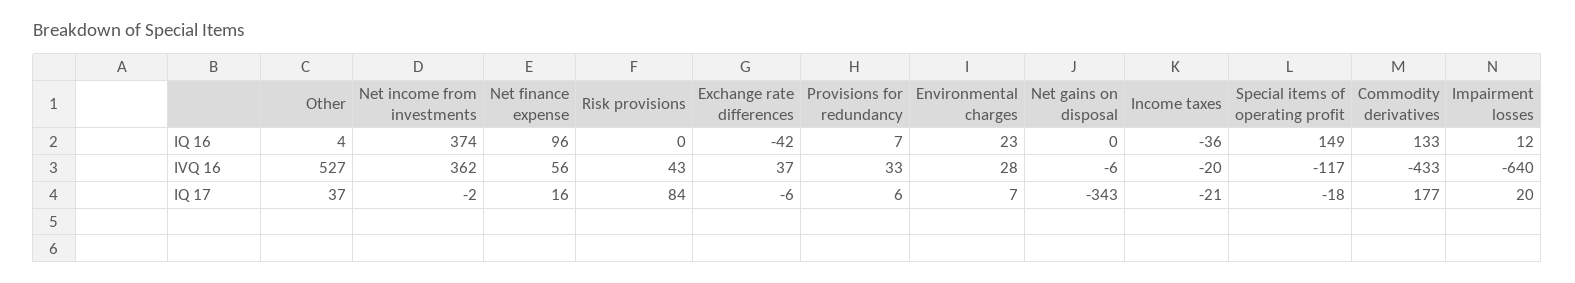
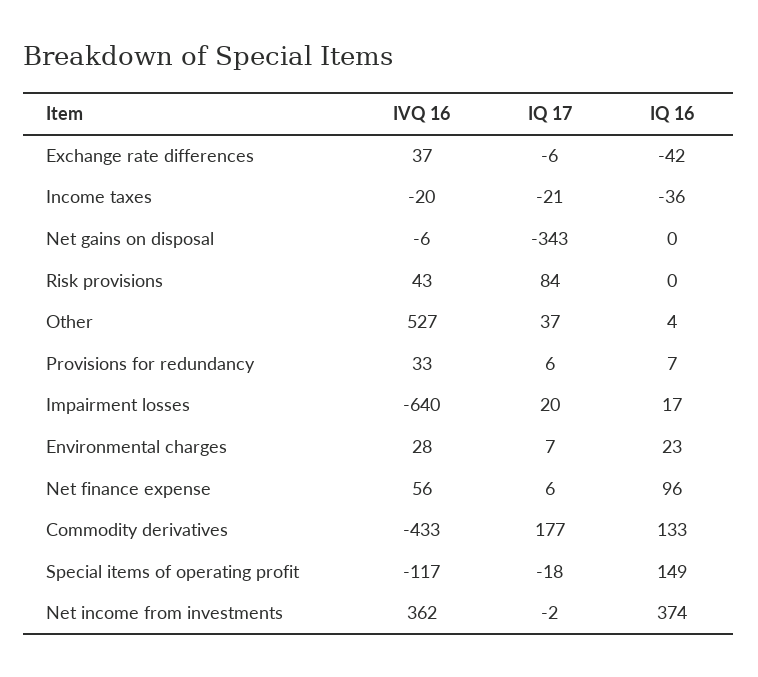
  {
    "Other": {
      "IQ 16": 4,
      "IVQ 16": 527,
      "IQ 17": 37
    },
    "Net income from investments": {
      "IQ 16": 374,
      "IVQ 16": 362,
      "IQ 17": -2
    },
    "Net finance expense": {
      "IQ 16": 96,
      "IVQ 16": 56,
-     "IQ 17": 16
+     "IQ 17": 6
    },
    "Risk provisions": {
      "IQ 16": 0,
      "IVQ 16": 43,
      "IQ 17": 84
    },
    "Exchange rate differences": {
      "IQ 16": -42,
      "IVQ 16": 37,
      "IQ 17": -6
    },
    "Provisions for redundancy": {
      "IQ 16": 7,
      "IVQ 16": 33,
      "IQ 17": 6
    },
    "Environmental charges": {
      "IQ 16": 23,
      "IVQ 16": 28,
      "IQ 17": 7
    },
    "Net gains on disposal": {
      "IQ 16": 0,
      "IVQ 16": -6,
      "IQ 17": -343
    },
    "Income taxes": {
      "IQ 16": -36,
      "IVQ 16": -20,
      "IQ 17": -21
    },
    "Special items of operating profit": {
      "IQ 16": 149,
      "IVQ 16": -117,
      "IQ 17": -18
    },
    "Commodity derivatives": {
      "IQ 16": 133,
      "IVQ 16": -433,
      "IQ 17": 177
    },
    "Impairment losses": {
-     "IQ 16": 12,
+     "IQ 16": 17,
      "IVQ 16": -640,
      "IQ 17": 20
    }
  }

